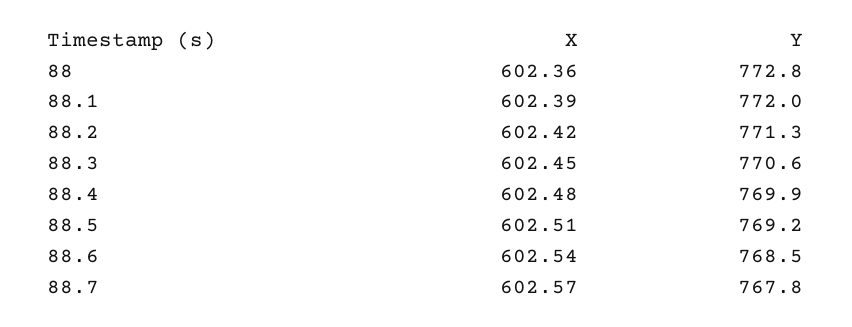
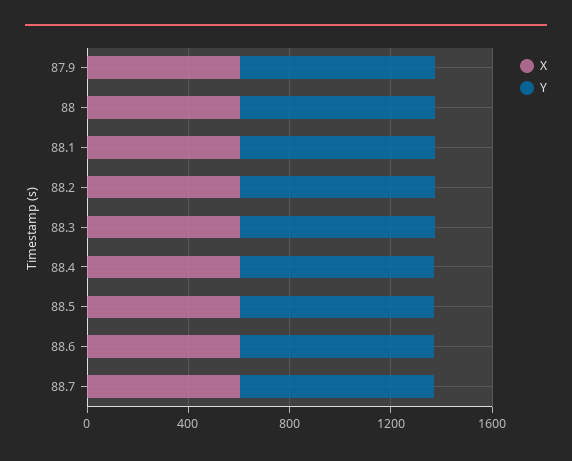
  {
    "X": {
      "88": 602.36,
      "88.1": 602.39,
      "88.2": 602.42,
      "88.3": 602.45,
      "88.4": 602.48,
      "88.5": 602.51,
      "88.6": 602.54,
-     "88.7": 602.57
+     "88.7": 602.57,
+     "87.9": 600
    },
    "Y": {
      "88": 772.8,
      "88.1": 772,
      "88.2": 771.3,
      "88.3": 770.6,
      "88.4": 769.9,
      "88.5": 769.2,
      "88.6": 768.5,
-     "88.7": 767.8
+     "88.7": 767.8,
+     "87.9": 800
    }
  }

